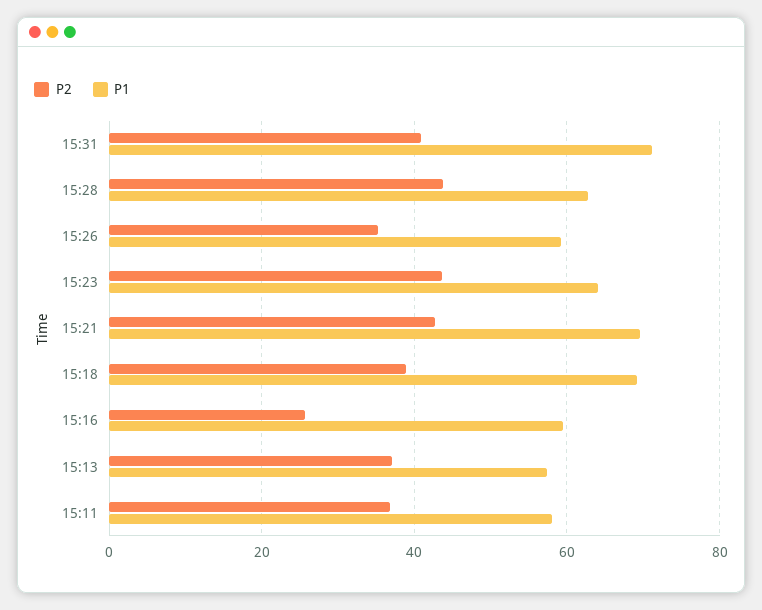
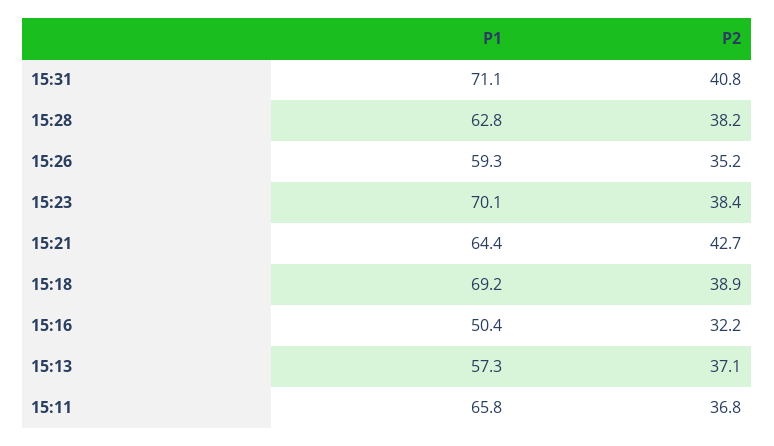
  {
    "P2": {
      "15:31": 40.8,
-     "15:28": 44,
+     "15:28": 38.2,
      "15:26": 35.2,
-     "15:23": 44,
+     "15:23": 38.4,
      "15:21": 42.7,
      "15:18": 38.9,
-     "15:16": 26,
+     "15:16": 32.2,
      "15:13": 37.1,
      "15:11": 36.8
    },
    "P1": {
      "15:31": 71.1,
      "15:28": 62.8,
      "15:26": 59.3,
-     "15:23": 64,
+     "15:23": 70.1,
-     "15:21": 70,
+     "15:21": 64.4,
      "15:18": 69.2,
-     "15:16": 60,
+     "15:16": 50.4,
      "15:13": 57.3,
-     "15:11": 58
+     "15:11": 65.8
    }
  }

